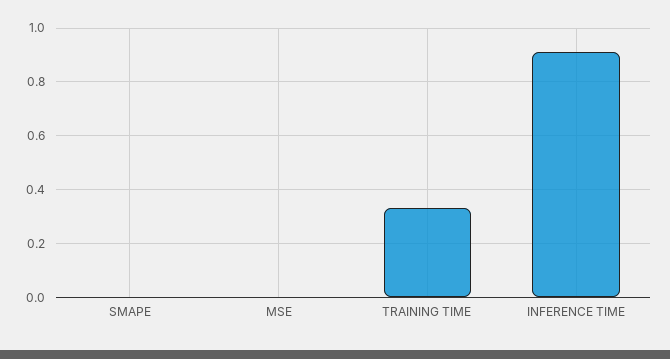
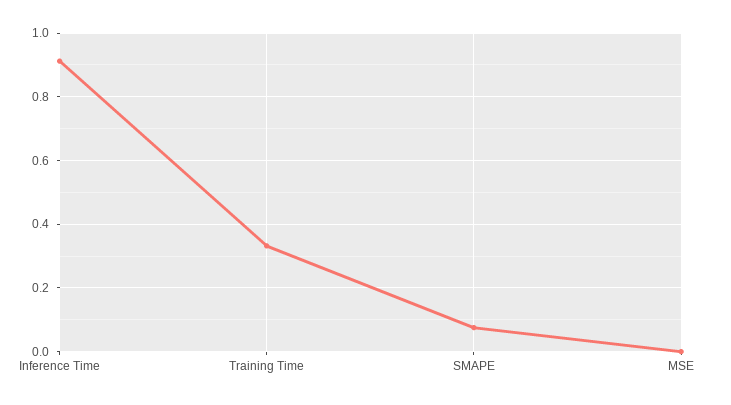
  {
-   "SMAPE": 0,
+   "SMAPE": 0.08,
    "MSE": 0,
    "TRAINING TIME": 0.34,
    "INFERENCE TIME": 0.92
  }

